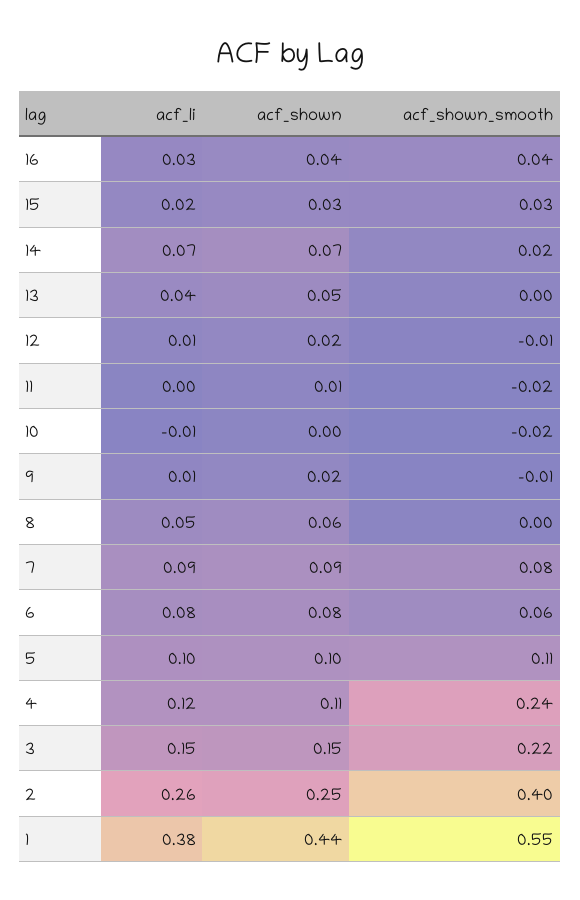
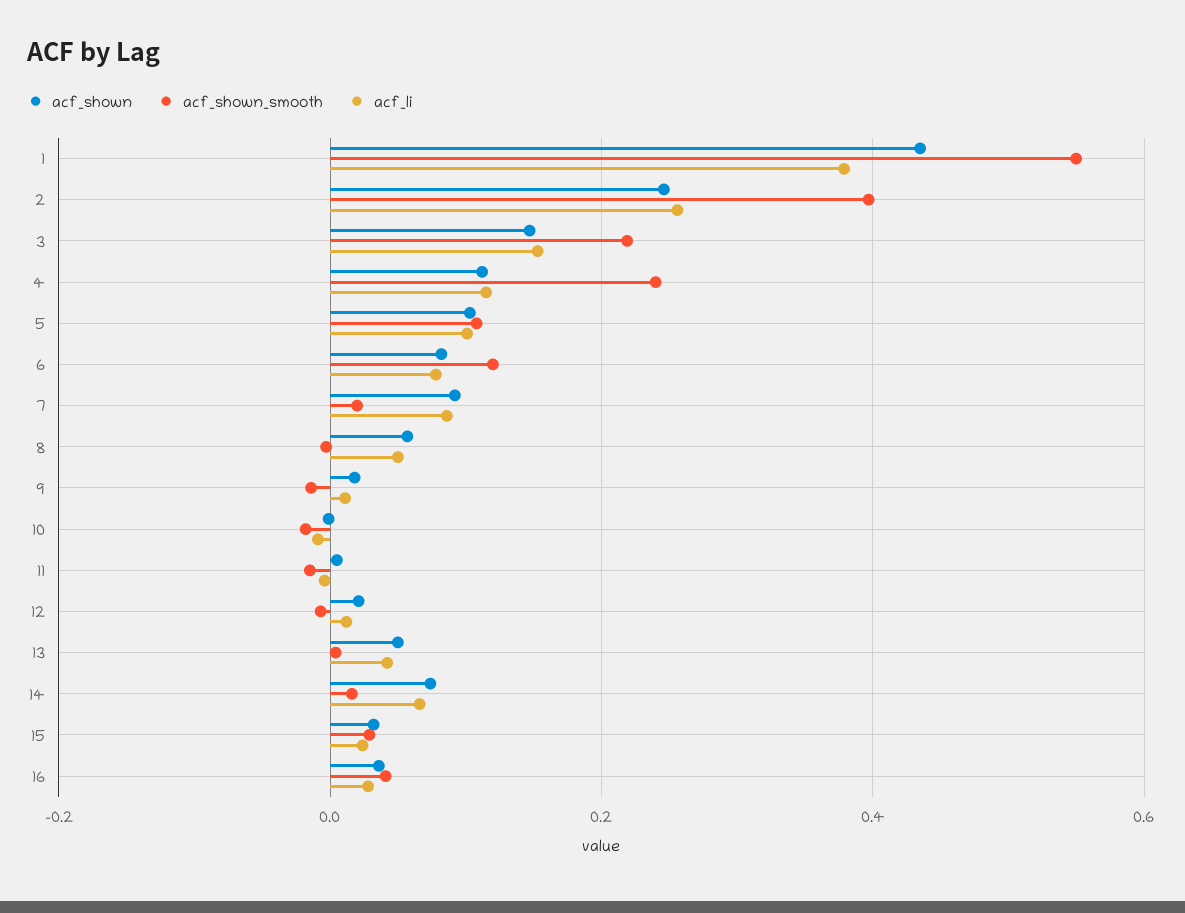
  {
    "acf_li": {
      "16": 0.03,
      "15": 0.02,
      "14": 0.07,
      "13": 0.04,
      "12": 0.01,
      "11": 0,
      "10": -0.01,
      "9": 0.01,
      "8": 0.05,
      "7": 0.09,
      "6": 0.08,
      "5": 0.1,
      "4": 0.12,
      "3": 0.15,
      "2": 0.26,
      "1": 0.38
    },
    "acf_shown": {
      "16": 0.04,
      "15": 0.03,
      "14": 0.07,
      "13": 0.05,
      "12": 0.02,
      "11": 0.01,
      "10": 0,
      "9": 0.02,
      "8": 0.06,
      "7": 0.09,
      "6": 0.08,
      "5": 0.1,
      "4": 0.11,
      "3": 0.15,
      "2": 0.25,
      "1": 0.44
    },
    "acf_shown_smooth": {
      "16": 0.04,
      "15": 0.03,
      "14": 0.02,
      "13": 0,
      "12": -0.01,
      "11": -0.02,
      "10": -0.02,
      "9": -0.01,
      "8": 0,
-     "7": 0.08,
+     "7": 0.02,
-     "6": 0.06,
+     "6": 0.12,
      "5": 0.11,
      "4": 0.24,
      "3": 0.22,
      "2": 0.4,
      "1": 0.55
    }
  }

